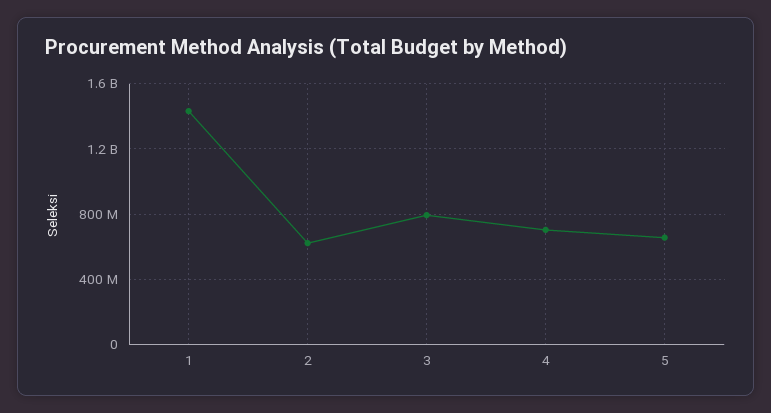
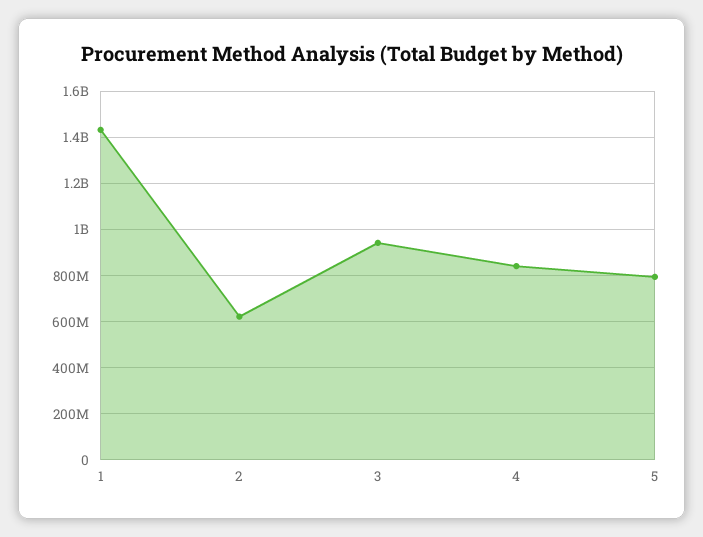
  {
    "1": 1450000000,
    "2": 600000000,
-   "3": 800000000,
+   "3": 950000000,
-   "4": 700000000,
+   "4": 850000000,
-   "5": 650000000
+   "5": 800000000
  }

